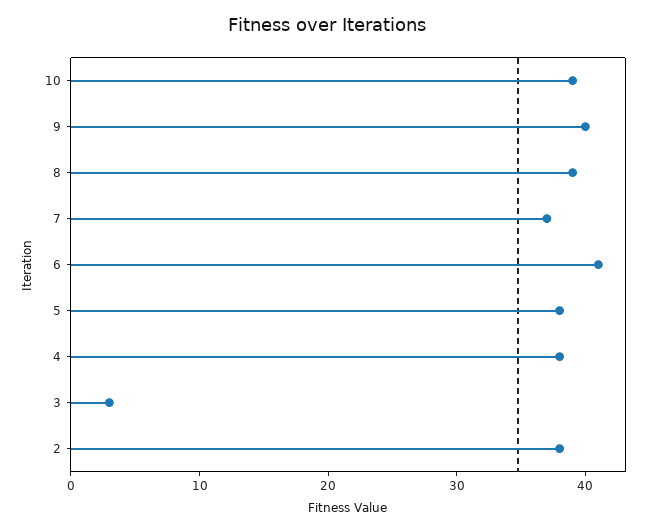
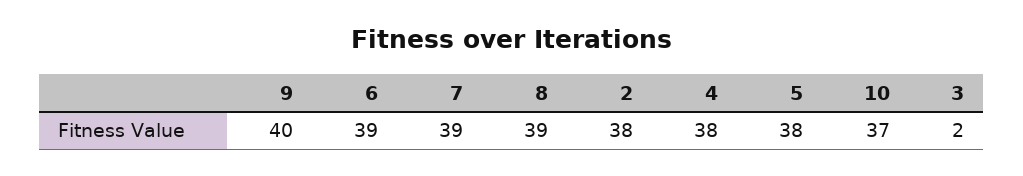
  {
-   "10": 39,
+   "10": 37,
    "9": 40,
    "8": 39,
-   "7": 37,
+   "7": 39,
-   "6": 41,
+   "6": 39,
    "5": 38,
    "4": 38,
-   "3": 3,
+   "3": 2,
    "2": 38
  }

